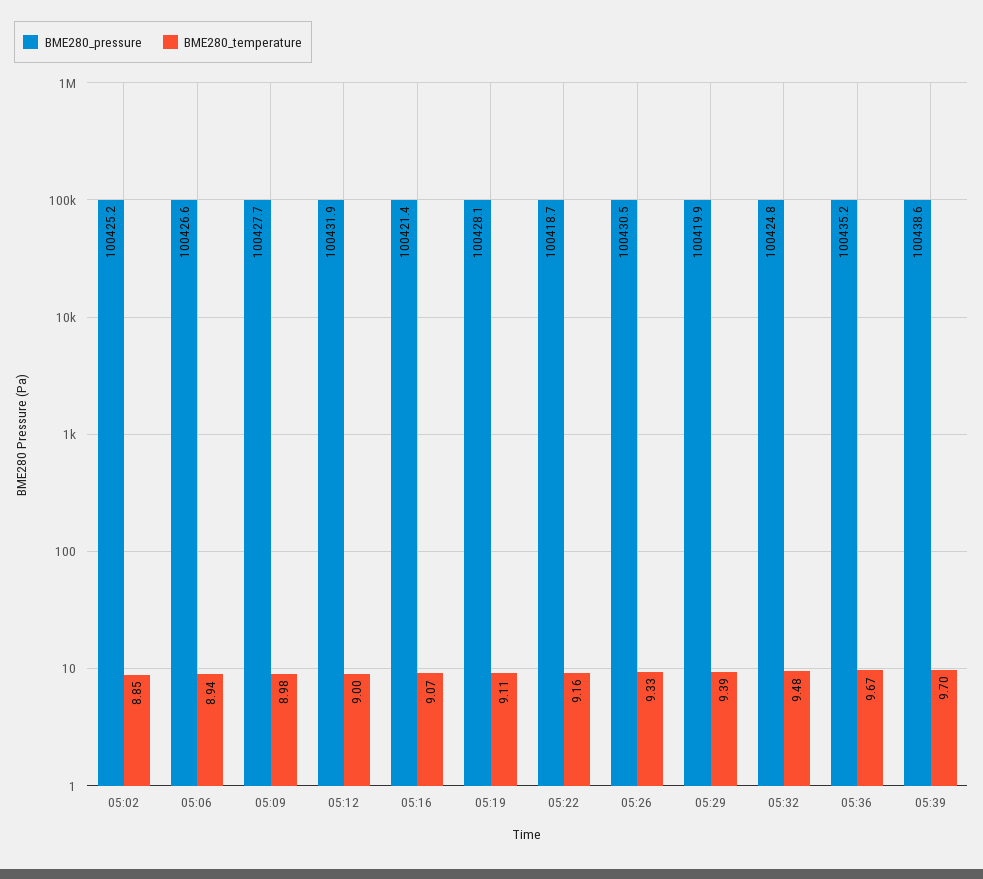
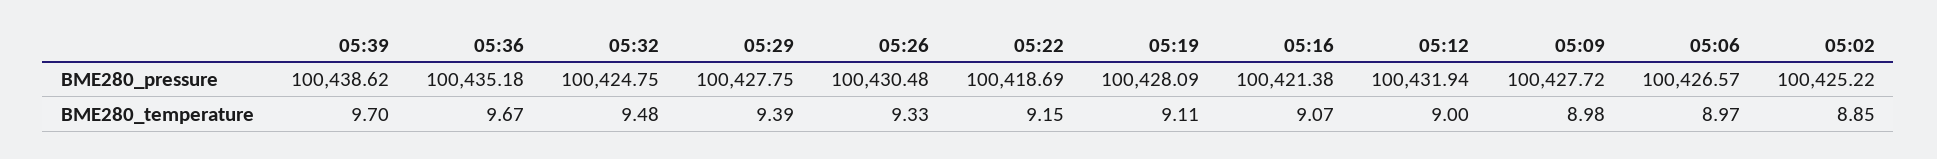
  {
    "BME280_pressure": {
      "05:02": 100425.22,
      "05:06": 100426.57,
      "05:09": 100427.72,
      "05:12": 100431.94,
      "05:16": 100421.38,
      "05:19": 100428.09,
      "05:22": 100418.69,
      "05:26": 100430.48,
-     "05:29": 100419.9,
+     "05:29": 100427.75,
      "05:32": 100424.75,
      "05:36": 100435.18,
      "05:39": 100438.62
    },
    "BME280_temperature": {
      "05:02": 8.85,
-     "05:06": 8.94,
+     "05:06": 8.97,
      "05:09": 8.98,
      "05:12": 9,
      "05:16": 9.07,
      "05:19": 9.11,
-     "05:22": 9.16,
+     "05:22": 9.15,
      "05:26": 9.33,
      "05:29": 9.39,
      "05:32": 9.48,
      "05:36": 9.67,
      "05:39": 9.7
    }
  }

